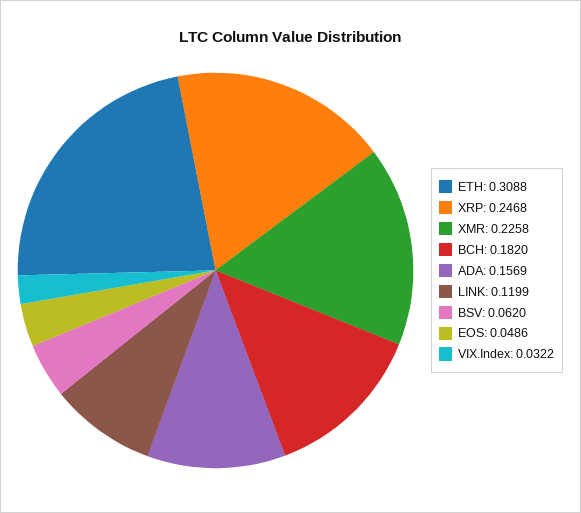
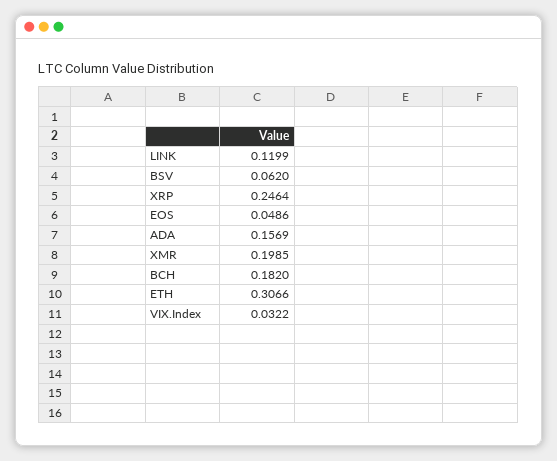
  {
-   "ETH": 0.3088,
+   "ETH": 0.3066,
-   "XRP": 0.2468,
+   "XRP": 0.2464,
-   "XMR": 0.2258,
+   "XMR": 0.1985,
    "BCH": 0.182,
    "ADA": 0.1569,
    "LINK": 0.1199,
    "BSV": 0.062,
    "EOS": 0.0486,
    "VIX.Index": 0.0322
  }

